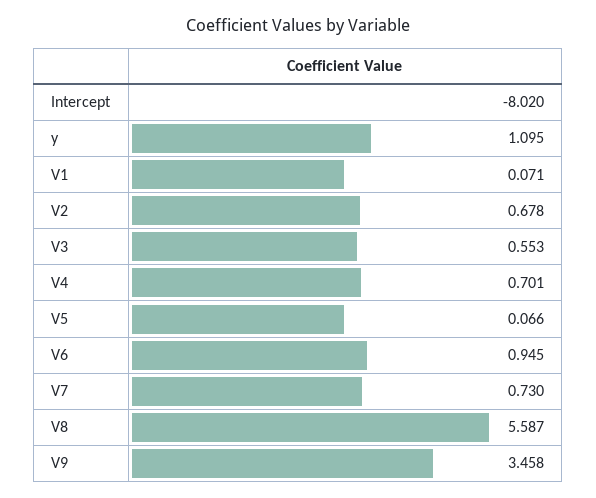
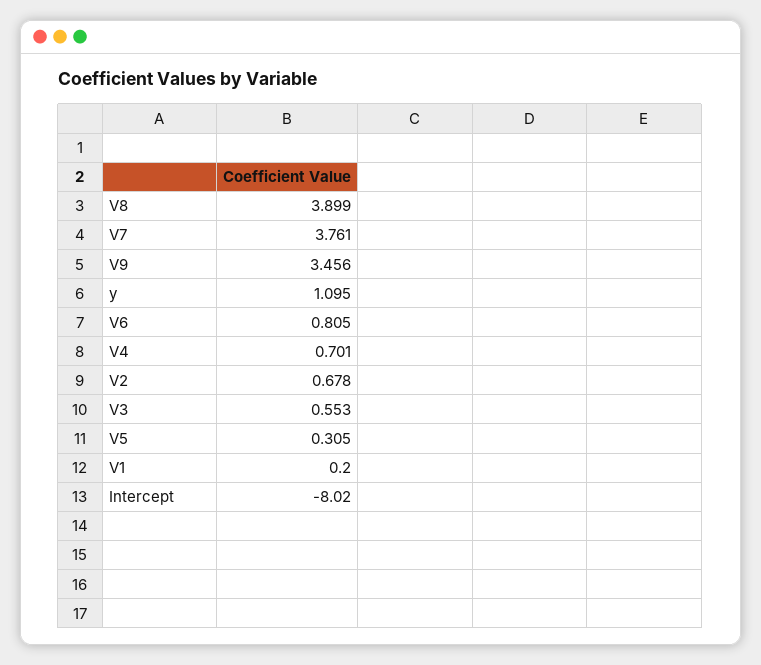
  {
    "Intercept": -8.02,
    "y": 1.095,
-   "V1": 0.071,
+   "V1": 0.2,
    "V2": 0.678,
    "V3": 0.553,
    "V4": 0.701,
-   "V5": 0.066,
+   "V5": 0.305,
-   "V6": 0.945,
+   "V6": 0.805,
-   "V7": 0.73,
+   "V7": 3.761,
-   "V8": 5.587,
+   "V8": 3.899,
-   "V9": 3.458
+   "V9": 3.456
  }

